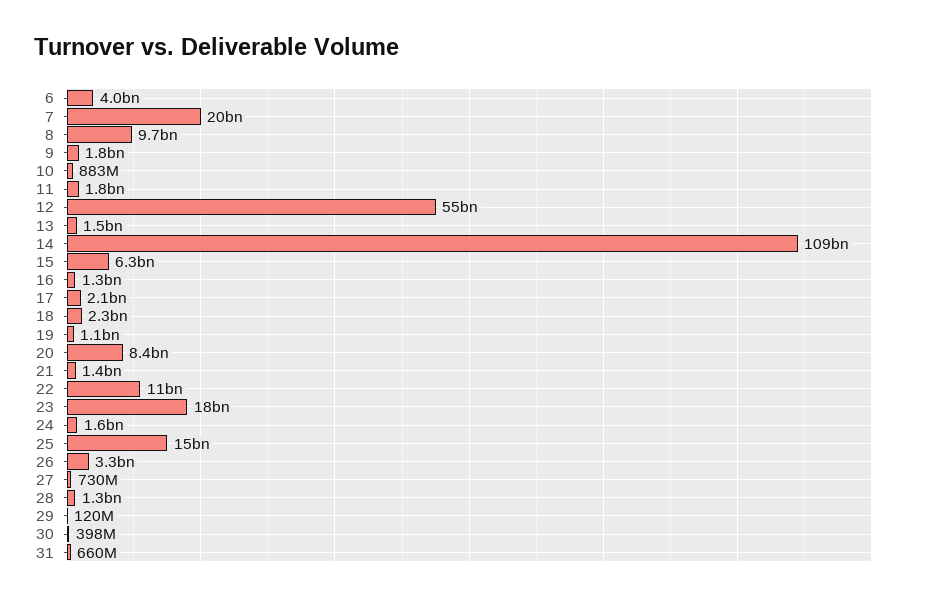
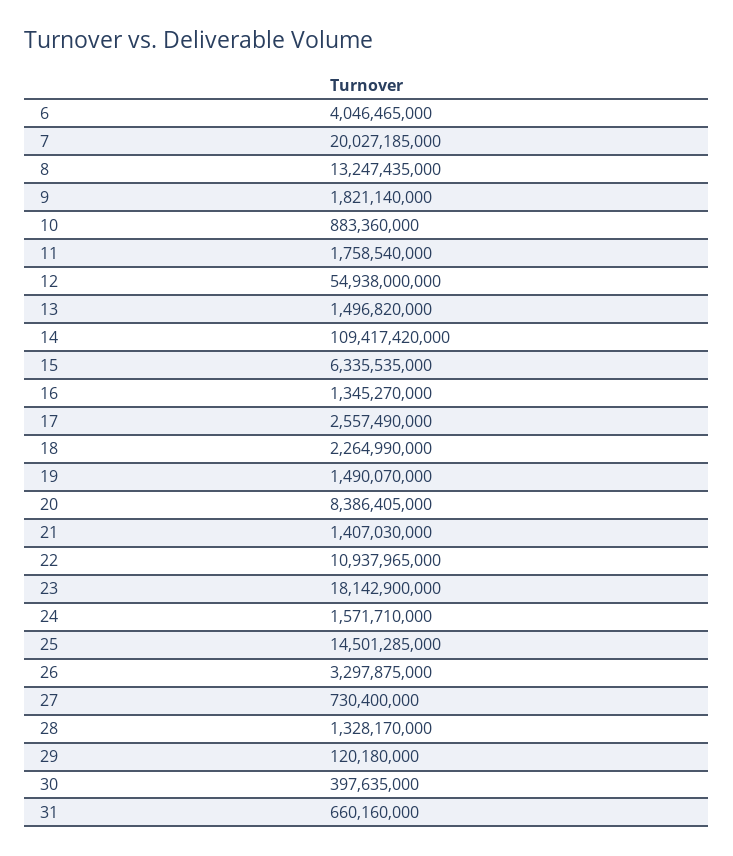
  {
    "6": 4046465000,
    "7": 20027185000,
-   "8": 9700000000,
+   "8": 13247435000,
    "9": 1821140000,
    "10": 883360000,
    "11": 1758540000,
    "12": 54938000000,
    "13": 1496820000,
    "14": 109417420000,
    "15": 6335535000,
    "16": 1345270000,
-   "17": 2100000000,
+   "17": 2557490000,
    "18": 2264990000,
-   "19": 1100000000,
+   "19": 1490070000,
    "20": 8386405000,
    "21": 1407030000,
    "22": 10937965000,
    "23": 18142900000,
    "24": 1571710000,
    "25": 14501285000,
    "26": 3297875000,
    "27": 730400000,
    "28": 1328170000,
    "29": 120180000,
    "30": 397635000,
    "31": 660160000
  }

